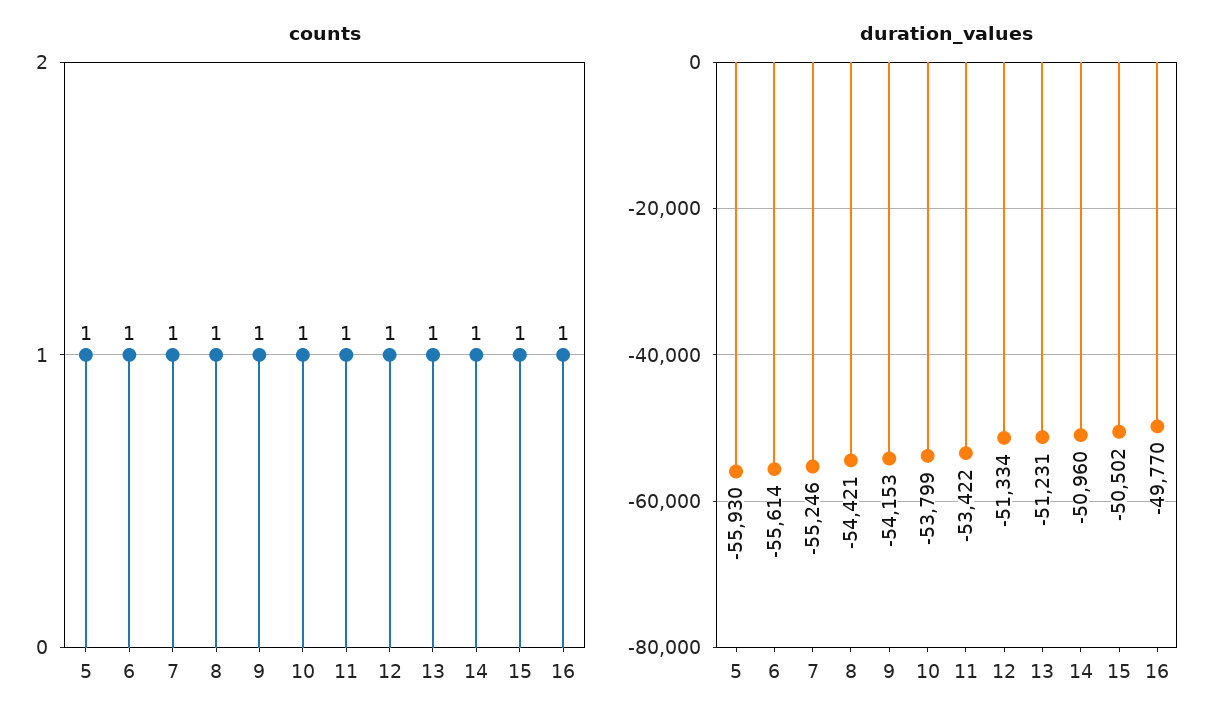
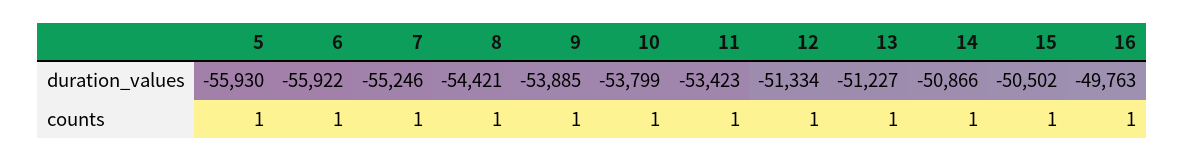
  {
    "counts": {
      "5": 1,
      "6": 1,
      "7": 1,
      "8": 1,
      "9": 1,
      "10": 1,
      "11": 1,
      "12": 1,
      "13": 1,
      "14": 1,
      "15": 1,
      "16": 1
    },
    "duration_values": {
      "5": -55930,
-     "6": -55614,
+     "6": -55922,
      "7": -55246,
      "8": -54421,
-     "9": -54153,
+     "9": -53885,
      "10": -53799,
-     "11": -53422,
+     "11": -53423,
      "12": -51334,
-     "13": -51231,
+     "13": -51227,
-     "14": -50960,
+     "14": -50866,
      "15": -50502,
-     "16": -49770
+     "16": -49763
    }
  }

